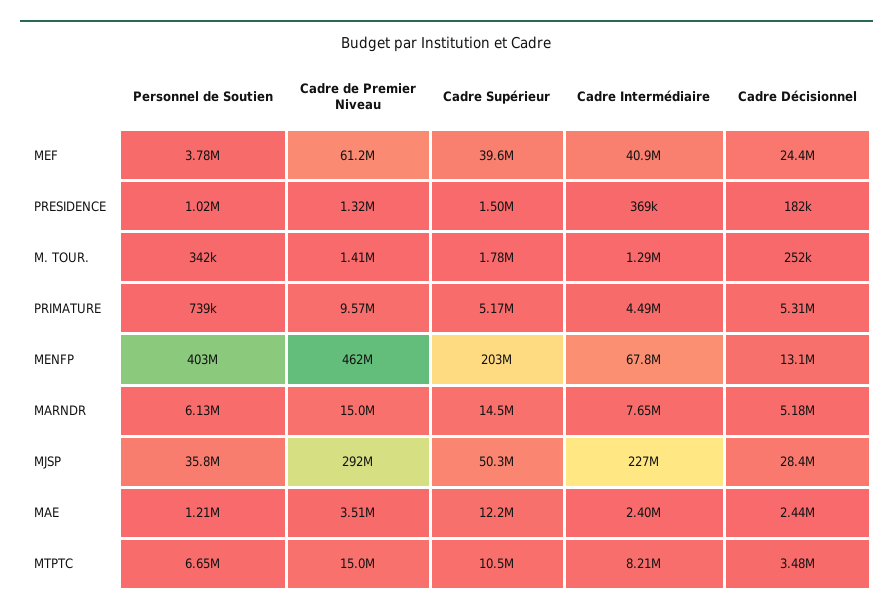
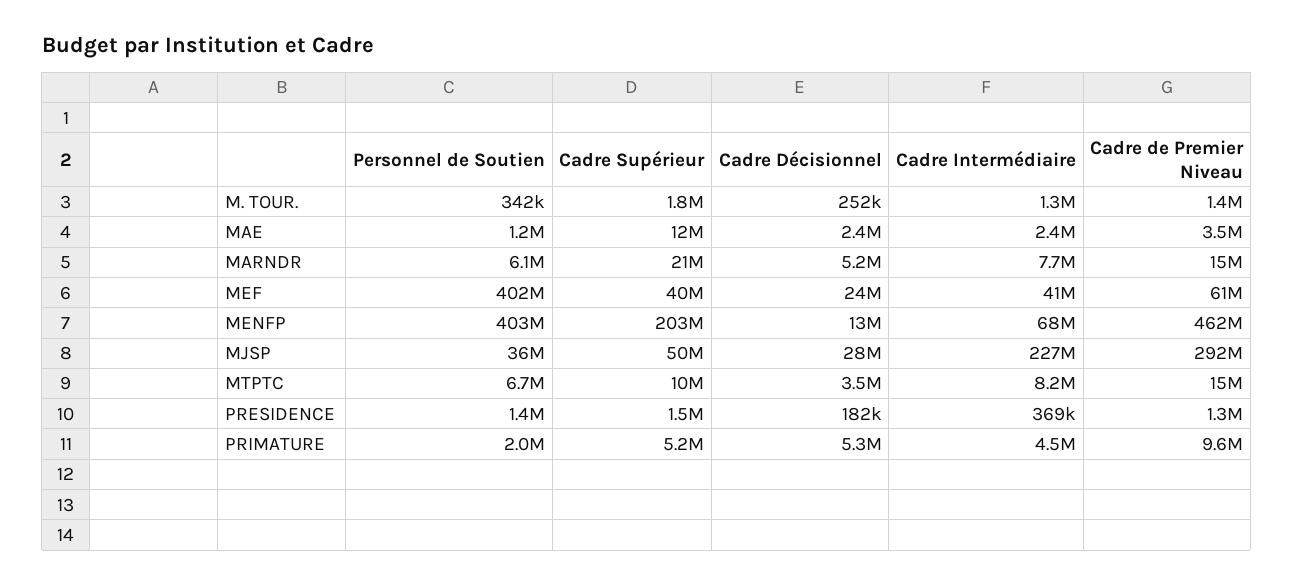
  {
    "Personnel de Soutien": {
-     "MEF": 3780000,
+     "MEF": 402000000,
-     "PRESIDENCE": 1020000,
+     "PRESIDENCE": 1400000,
      "M. TOUR.": 342000,
-     "PRIMATURE": 739000,
+     "PRIMATURE": 2000000,
      "MENFP": 403000000,
      "MARNDR": 6130000,
      "MJSP": 35800000,
      "MAE": 1210000,
      "MTPTC": 6650000
    },
    "Cadre de Premier Niveau": {
      "MEF": 61200000,
      "PRESIDENCE": 1320000,
      "M. TOUR.": 1410000,
      "PRIMATURE": 9570000,
      "MENFP": 462000000,
      "MARNDR": 15000000,
      "MJSP": 292000000,
      "MAE": 3510000,
      "MTPTC": 15000000
    },
    "Cadre Supérieur": {
      "MEF": 39600000,
      "PRESIDENCE": 1500000,
      "M. TOUR.": 1780000,
      "PRIMATURE": 5170000,
      "MENFP": 203000000,
-     "MARNDR": 14500000,
+     "MARNDR": 21000000,
      "MJSP": 50300000,
      "MAE": 12200000,
      "MTPTC": 10500000
    },
    "Cadre Intermédiaire": {
      "MEF": 40900000,
      "PRESIDENCE": 369000,
      "M. TOUR.": 1290000,
      "PRIMATURE": 4490000,
      "MENFP": 67800000,
      "MARNDR": 7650000,
      "MJSP": 227000000,
      "MAE": 2400000,
      "MTPTC": 8210000
    },
    "Cadre Décisionnel": {
      "MEF": 24400000,
      "PRESIDENCE": 182000,
      "M. TOUR.": 252000,
      "PRIMATURE": 5310000,
      "MENFP": 13100000,
      "MARNDR": 5180000,
      "MJSP": 28400000,
      "MAE": 2440000,
      "MTPTC": 3480000
    }
  }

